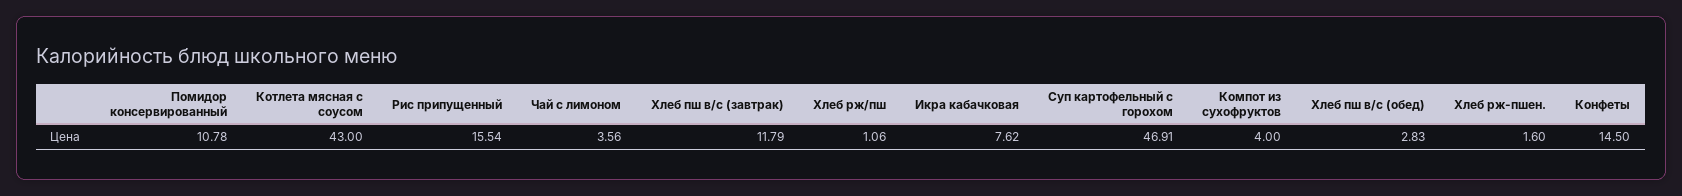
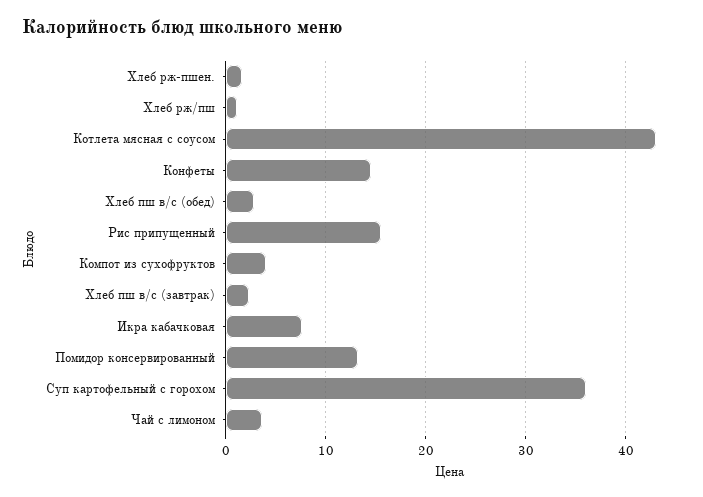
  {
-   "Помидор консервированный": 10.78,
+   "Помидор консервированный": 13,
    "Котлета мясная с соусом": 43,
    "Рис припущенный": 15.54,
    "Чай с лимоном": 3.56,
-   "Хлеб пш в/с (завтрак)": 11.79,
+   "Хлеб пш в/с (завтрак)": 2,
    "Хлеб рж/пш": 1.06,
    "Икра кабачковая": 7.62,
-   "Суп картофельный с горохом": 46.91,
+   "Суп картофельный с горохом": 36,
    "Компот из сухофруктов": 4,
    "Хлеб пш в/с (обед)": 2.83,
    "Хлеб рж-пшен.": 1.6,
    "Конфеты": 14.5
  }

